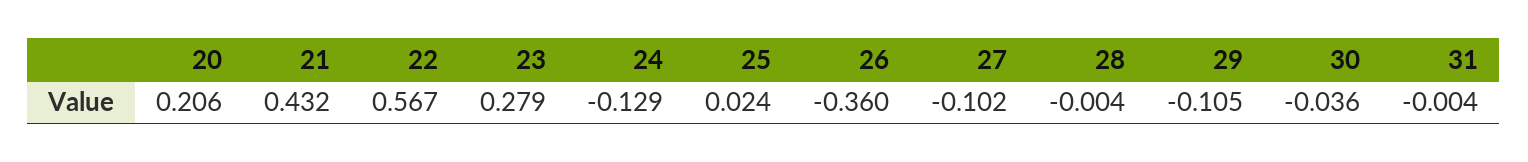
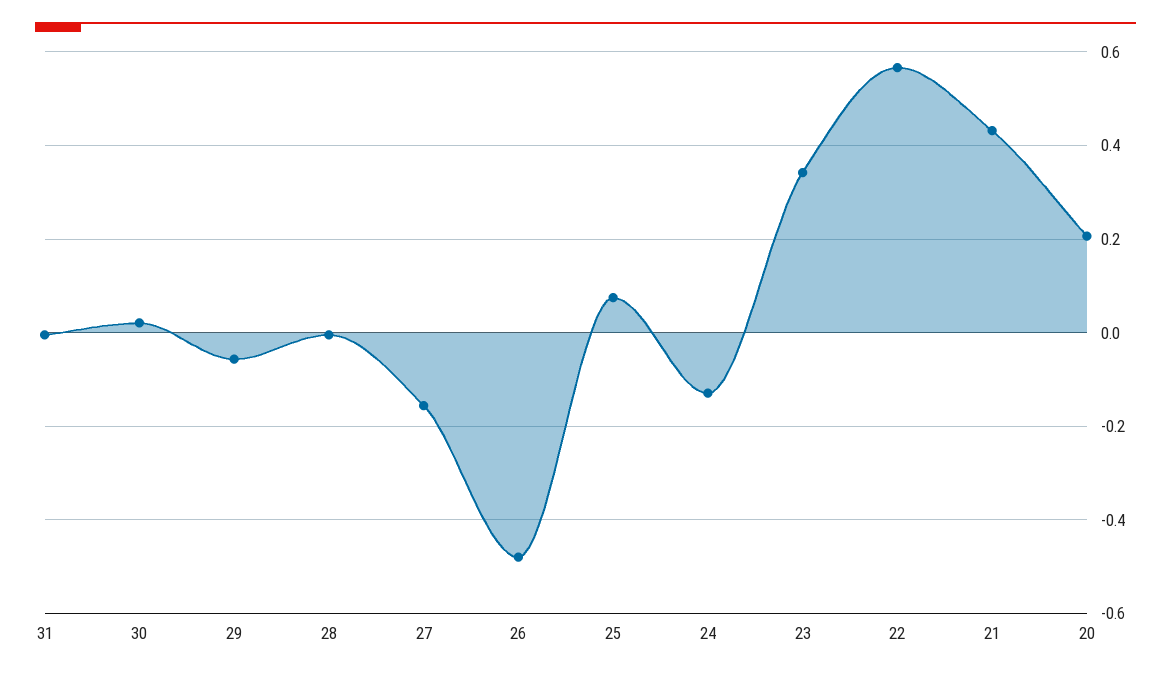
  {
    "20": 0.206,
    "21": 0.432,
    "22": 0.567,
-   "23": 0.279,
+   "23": 0.34,
    "24": -0.129,
-   "25": 0.024,
+   "25": 0.08,
-   "26": -0.36,
+   "26": -0.48,
-   "27": -0.102,
+   "27": -0.16,
    "28": -0.004,
-   "29": -0.105,
+   "29": -0.06,
-   "30": -0.036,
+   "30": 0.02,
    "31": -0.004
  }

